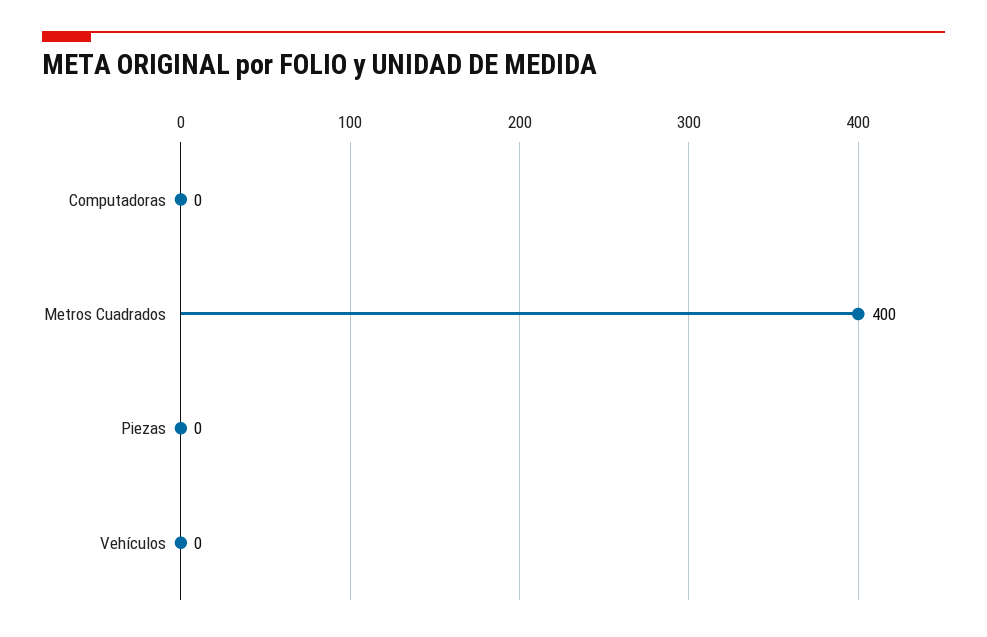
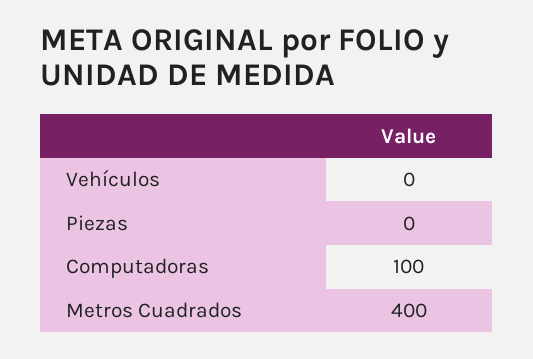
  {
-   "Computadoras": 0,
+   "Computadoras": 100,
    "Metros Cuadrados": 400,
    "Piezas": 0,
    "Vehículos": 0
  }

